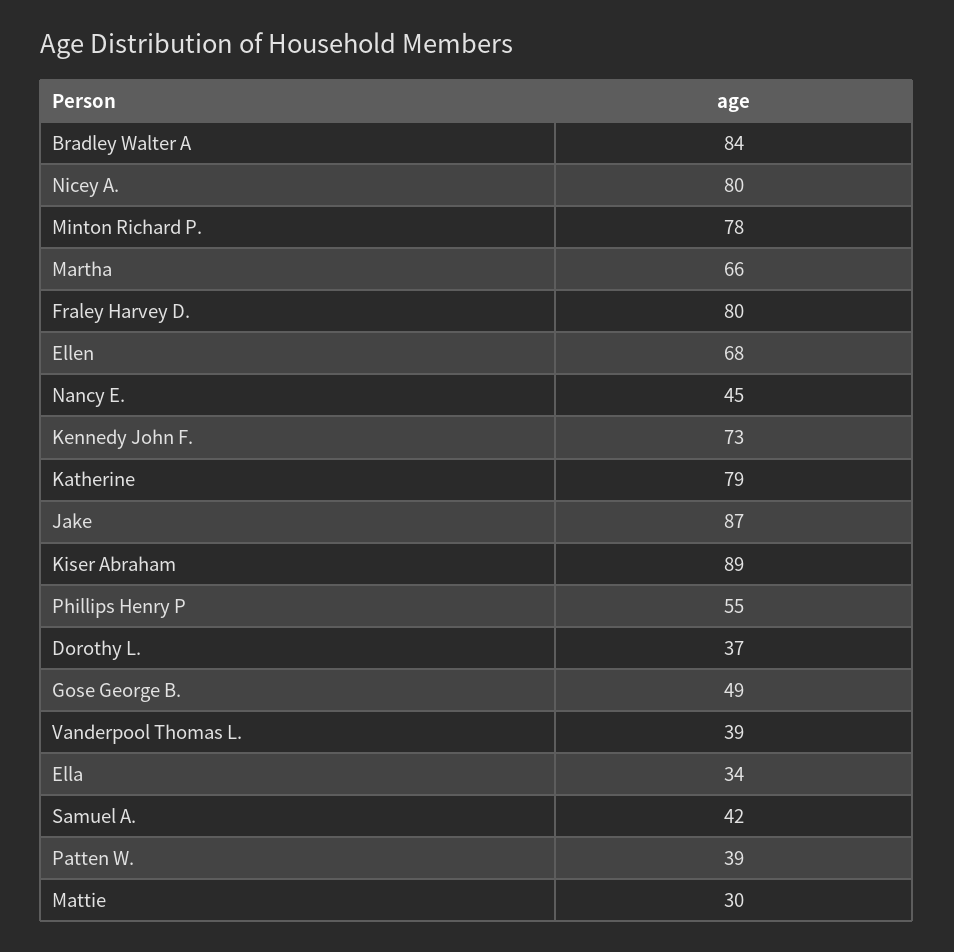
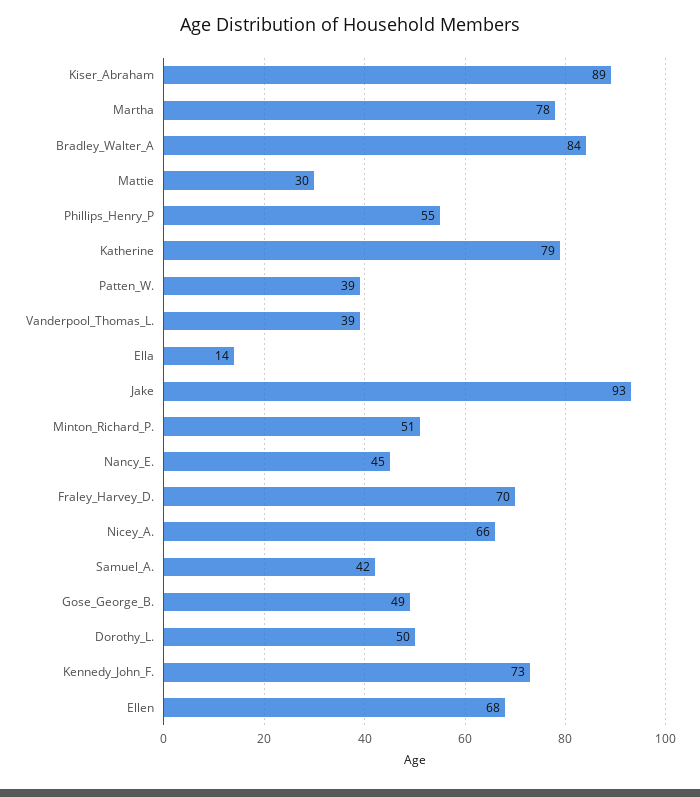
  {
    "Bradley Walter A": 84,
-   "Nicey A.": 80,
+   "Nicey A.": 66,
-   "Minton Richard P.": 78,
+   "Minton Richard P.": 51,
-   "Martha": 66,
+   "Martha": 78,
-   "Fraley Harvey D.": 80,
+   "Fraley Harvey D.": 70,
    "Ellen": 68,
    "Nancy E.": 45,
    "Kennedy John F.": 73,
    "Katherine": 79,
-   "Jake": 87,
+   "Jake": 93,
    "Kiser Abraham": 89,
    "Phillips Henry P": 55,
-   "Dorothy L.": 37,
+   "Dorothy L.": 50,
    "Gose George B.": 49,
    "Vanderpool Thomas L.": 39,
-   "Ella": 34,
+   "Ella": 14,
    "Samuel A.": 42,
    "Patten W.": 39,
    "Mattie": 30
  }

